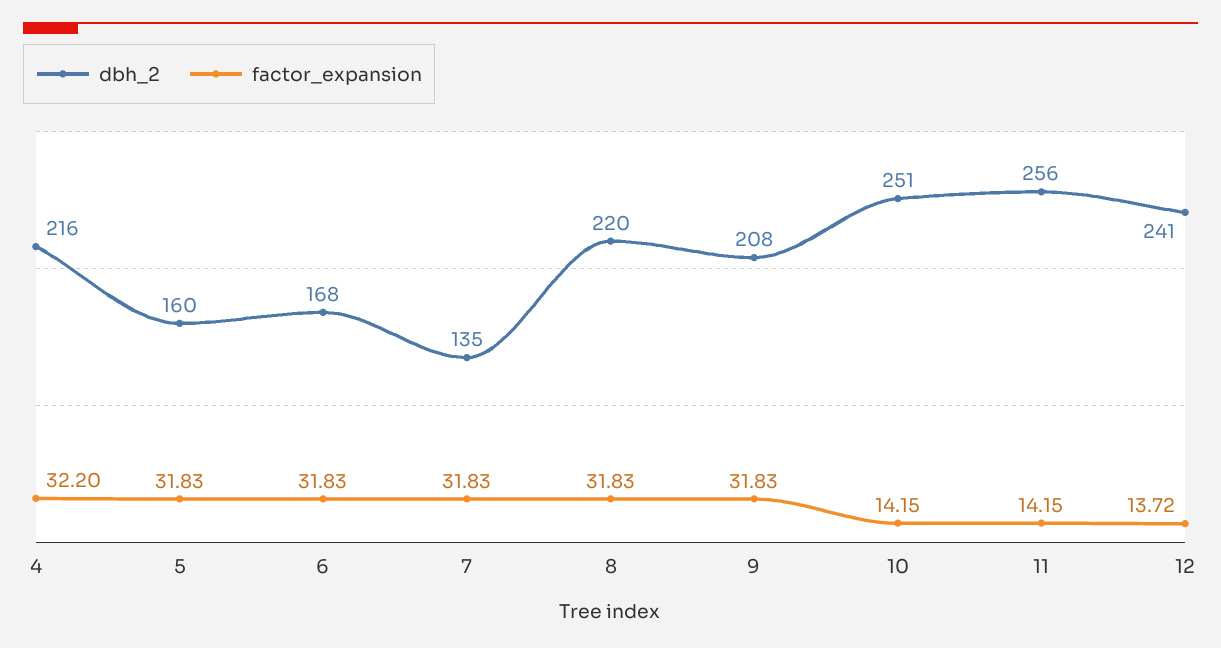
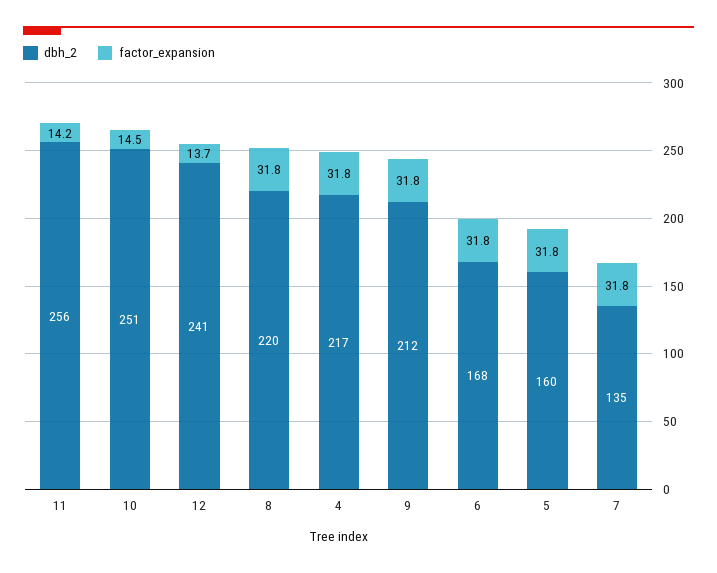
  {
    "dbh_2": {
-     "4": 216,
+     "4": 217,
      "5": 160,
      "6": 168,
      "7": 135,
      "8": 220,
-     "9": 208,
+     "9": 212,
      "10": 251,
      "11": 256,
      "12": 241
    },
    "factor_expansion": {
-     "4": 32.2,
+     "4": 31.8,
      "5": 31.83,
      "6": 31.83,
      "7": 31.83,
      "8": 31.83,
      "9": 31.83,
-     "10": 14.15,
+     "10": 14.5,
      "11": 14.15,
      "12": 13.72
    }
  }

